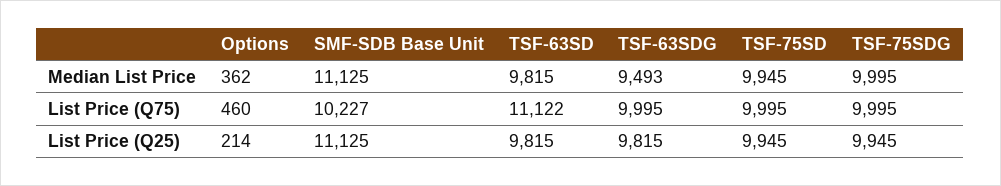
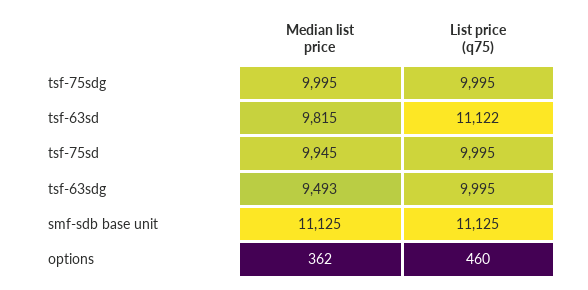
  {
    "Options": {
      "Median List Price": 362,
-     "List Price (Q75)": 460,
+     "List Price (Q75)": 460
-     "List Price (Q25)": 214
    },
    "SMF-SDB Base Unit": {
      "Median List Price": 11125,
-     "List Price (Q75)": 10227,
+     "List Price (Q75)": 11125
-     "List Price (Q25)": 11125
    },
    "TSF-63SD": {
      "Median List Price": 9815,
-     "List Price (Q75)": 11122,
+     "List Price (Q75)": 11122
-     "List Price (Q25)": 9815
    },
    "TSF-63SDG": {
      "Median List Price": 9493,
-     "List Price (Q75)": 9995,
+     "List Price (Q75)": 9995
-     "List Price (Q25)": 9815
    },
    "TSF-75SD": {
      "Median List Price": 9945,
-     "List Price (Q75)": 9995,
+     "List Price (Q75)": 9995
-     "List Price (Q25)": 9945
    },
    "TSF-75SDG": {
      "Median List Price": 9995,
-     "List Price (Q75)": 9995,
+     "List Price (Q75)": 9995
-     "List Price (Q25)": 9945
    }
  }

